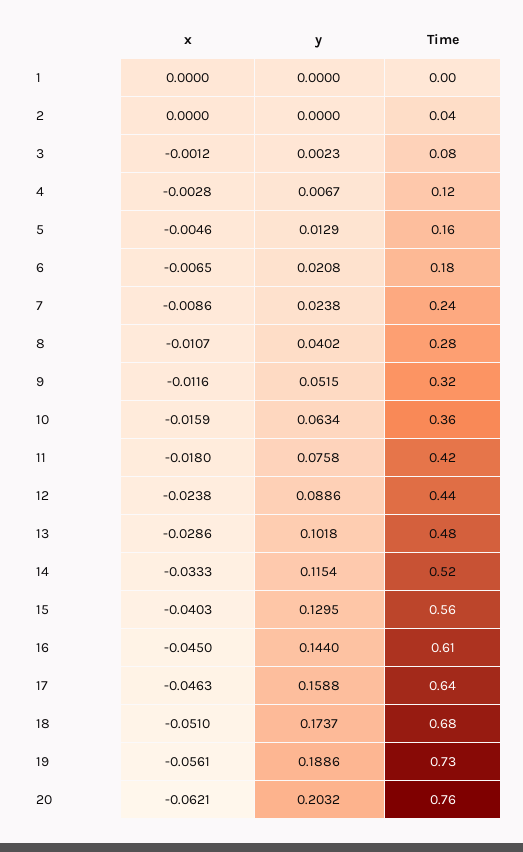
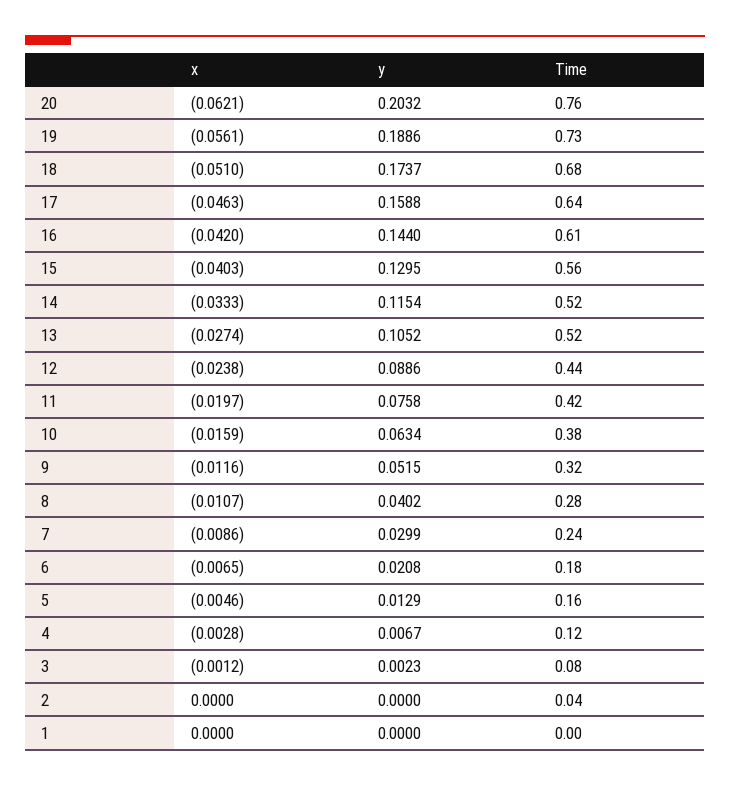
  {
    "x": {
      "1": 0,
      "2": 0,
      "3": -0.0012,
      "4": -0.0028,
      "5": -0.0046,
      "6": -0.0065,
      "7": -0.0086,
      "8": -0.0107,
      "9": -0.0116,
      "10": -0.0159,
-     "11": -0.018,
+     "11": -0.0197,
      "12": -0.0238,
-     "13": -0.0286,
+     "13": -0.0274,
      "14": -0.0333,
      "15": -0.0403,
-     "16": -0.045,
+     "16": -0.042,
      "17": -0.0463,
      "18": -0.051,
      "19": -0.0561,
      "20": -0.0621
    },
    "y": {
      "1": 0,
      "2": 0,
      "3": 0.0023,
      "4": 0.0067,
      "5": 0.0129,
      "6": 0.0208,
-     "7": 0.0238,
+     "7": 0.0299,
      "8": 0.0402,
      "9": 0.0515,
      "10": 0.0634,
      "11": 0.0758,
      "12": 0.0886,
-     "13": 0.1018,
+     "13": 0.1052,
      "14": 0.1154,
      "15": 0.1295,
      "16": 0.144,
      "17": 0.1588,
      "18": 0.1737,
      "19": 0.1886,
      "20": 0.2032
    },
    "Time": {
      "1": 0,
      "2": 0.04,
      "3": 0.08,
      "4": 0.12,
      "5": 0.16,
      "6": 0.18,
      "7": 0.24,
      "8": 0.28,
      "9": 0.32,
-     "10": 0.36,
+     "10": 0.38,
      "11": 0.42,
      "12": 0.44,
-     "13": 0.48,
+     "13": 0.52,
      "14": 0.52,
      "15": 0.56,
      "16": 0.61,
      "17": 0.64,
      "18": 0.68,
      "19": 0.73,
      "20": 0.76
    }
  }

